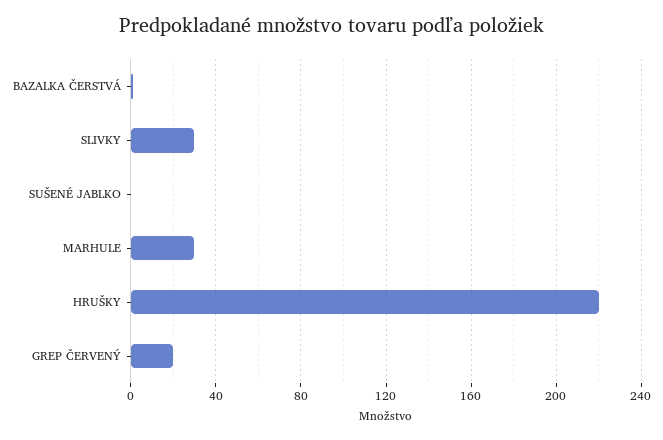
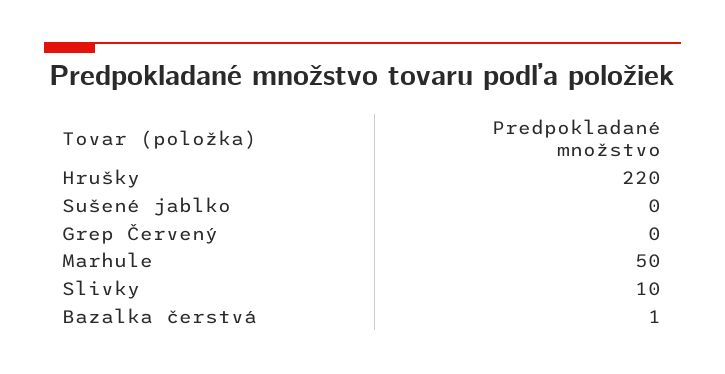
  {
    "BAZALKA ČERSTVÁ": 1,
-   "SLIVKY": 30,
+   "SLIVKY": 10,
    "SUŠENÉ JABLKO": 0,
-   "MARHULE": 30,
+   "MARHULE": 50,
    "HRUŠKY": 220,
-   "GREP ČERVENÝ": 20
+   "GREP ČERVENÝ": 0
  }

